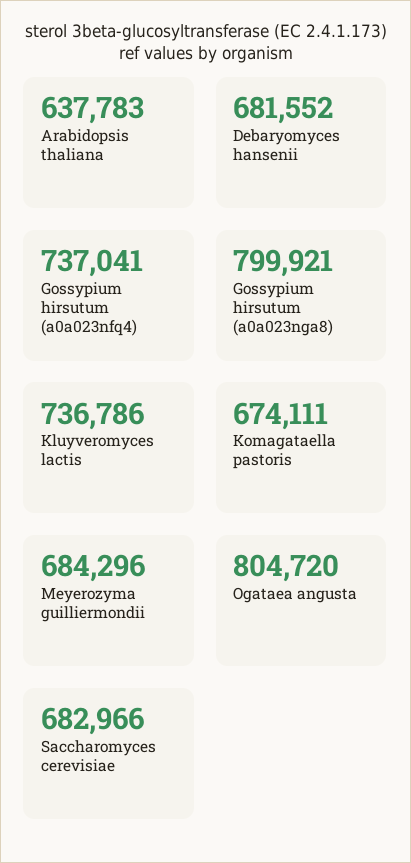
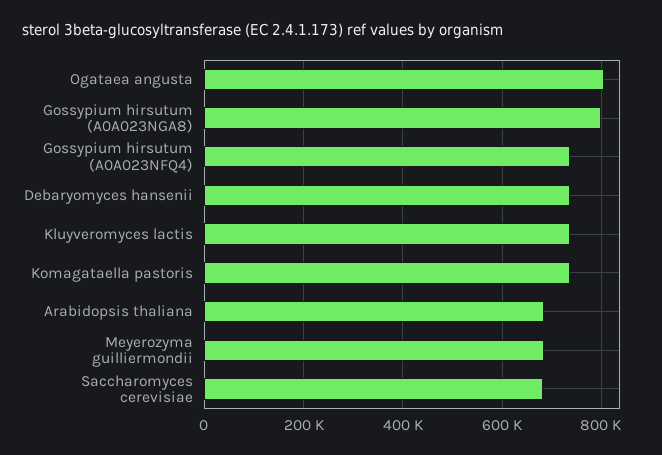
  {
-   "Arabidopsis thaliana": 637783,
+   "Arabidopsis thaliana": 680000,
-   "Debaryomyces hansenii": 681552,
+   "Debaryomyces hansenii": 740000,
    "Gossypium hirsutum (a0a023nfq4)": 737041,
    "Gossypium hirsutum (a0a023nga8)": 799921,
    "Kluyveromyces lactis": 736786,
-   "Komagataella pastoris": 674111,
+   "Komagataella pastoris": 740000,
    "Meyerozyma guilliermondii": 684296,
    "Ogataea angusta": 804720,
    "Saccharomyces cerevisiae": 682966
  }

